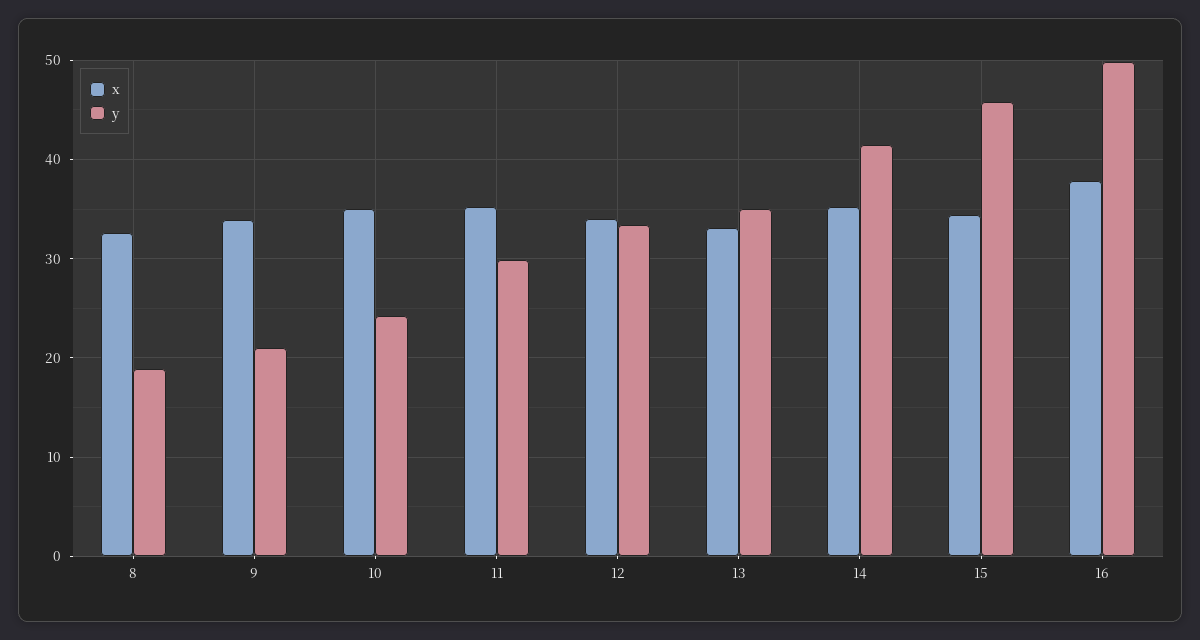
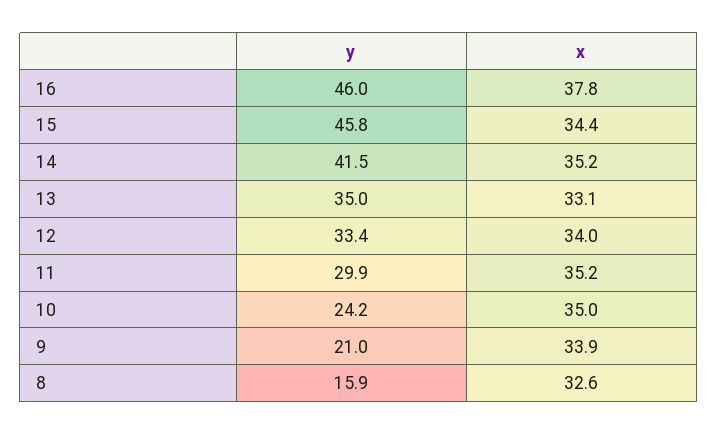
  {
    "x": {
      "8": 32.6,
      "9": 33.9,
      "10": 35,
      "11": 35.2,
      "12": 34,
      "13": 33.1,
      "14": 35.2,
      "15": 34.4,
      "16": 37.8
    },
    "y": {
-     "8": 19,
+     "8": 15.9,
      "9": 21,
      "10": 24.2,
      "11": 29.9,
      "12": 33.4,
      "13": 35,
      "14": 41.5,
      "15": 45.8,
-     "16": 50
+     "16": 46
    }
  }

